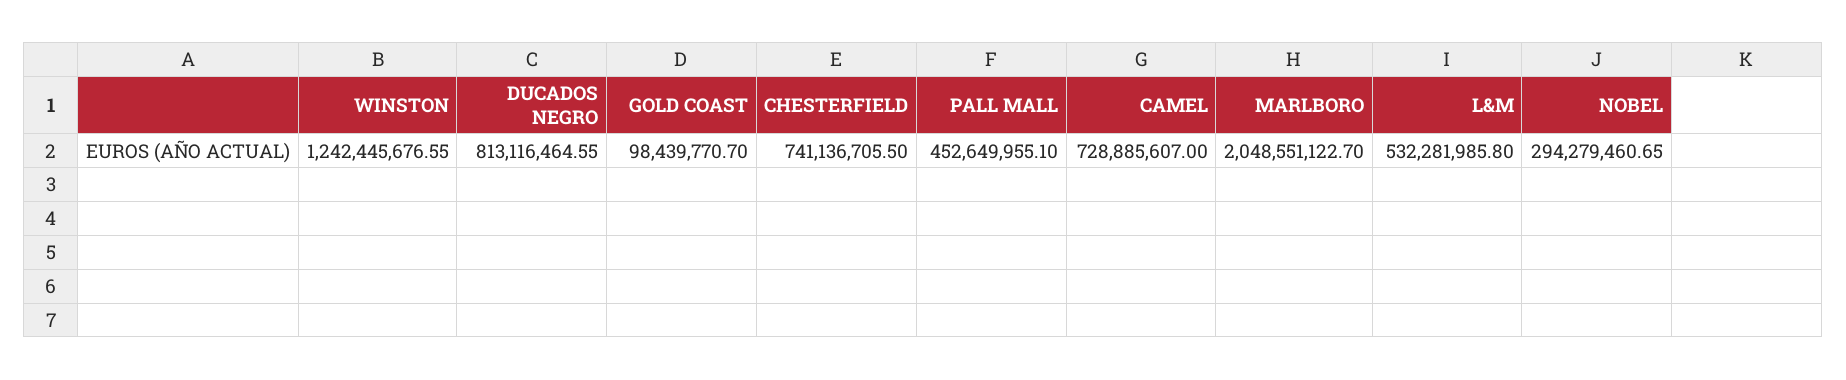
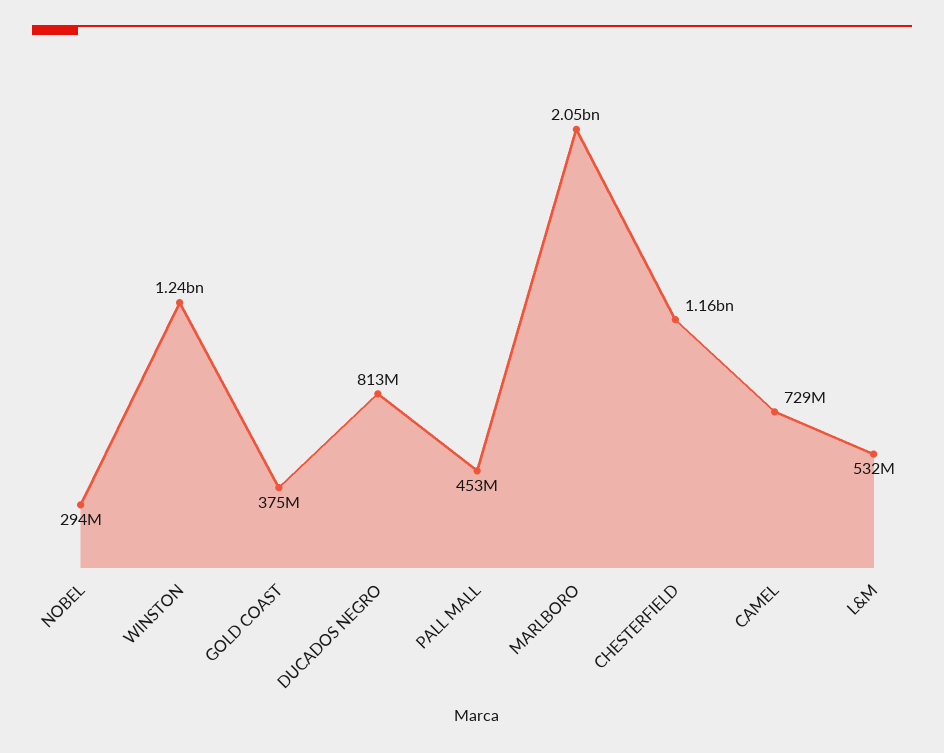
  {
    "WINSTON": 1242445676.55,
    "DUCADOS NEGRO": 813116464.55,
-   "GOLD COAST": 98439770.7,
+   "GOLD COAST": 375000000,
-   "CHESTERFIELD": 741136705.5,
+   "CHESTERFIELD": 1160000000,
    "PALL MALL": 452649955.1,
    "CAMEL": 728885607,
    "MARLBORO": 2048551122.7,
    "L&M": 532281985.8,
    "NOBEL": 294279460.65
  }

